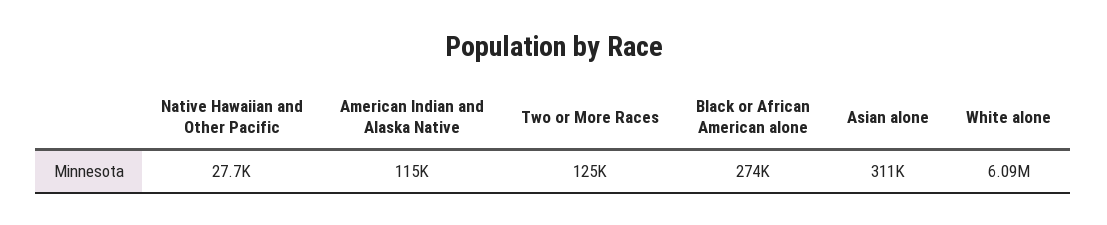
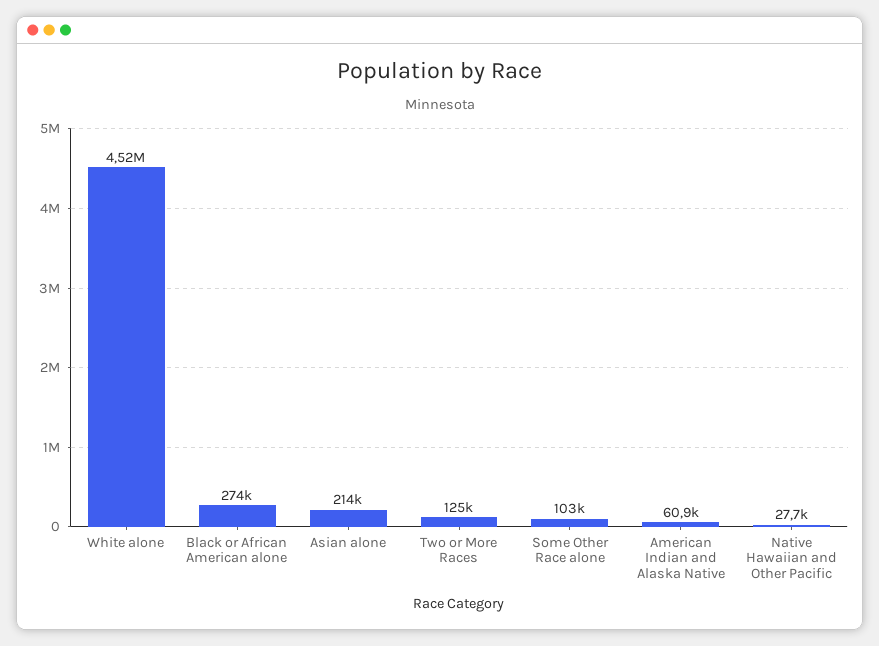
  {
    "Native Hawaiian and Other Pacific": 27700,
-   "American Indian and Alaska Native": 115000,
+   "American Indian and Alaska Native": 60900,
    "Two or More Races": 125000,
    "Black or African American alone": 274000,
-   "Asian alone": 311000,
+   "Asian alone": 214000,
-   "White alone": 6090000
+   "White alone": 4520000,
+   "Some Other Race alone": 103000
  }

